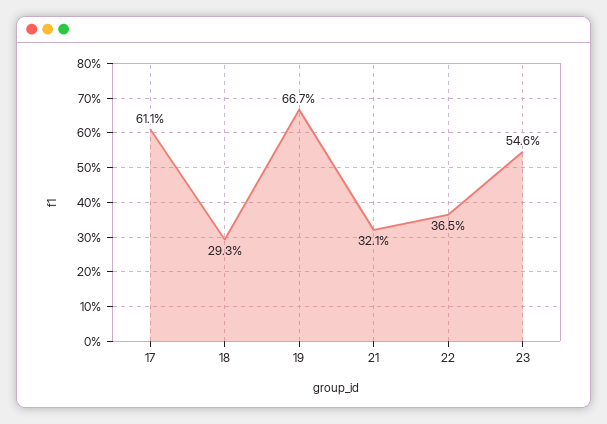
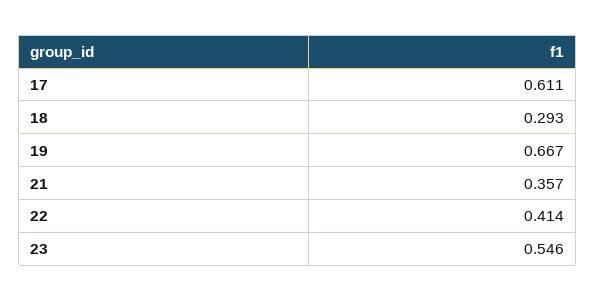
  {
    "17": 0.611,
    "18": 0.293,
    "19": 0.667,
-   "21": 0.321,
+   "21": 0.357,
-   "22": 0.365,
+   "22": 0.414,
    "23": 0.546
  }

